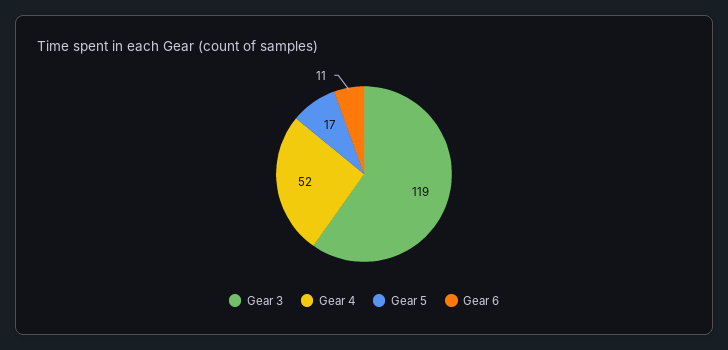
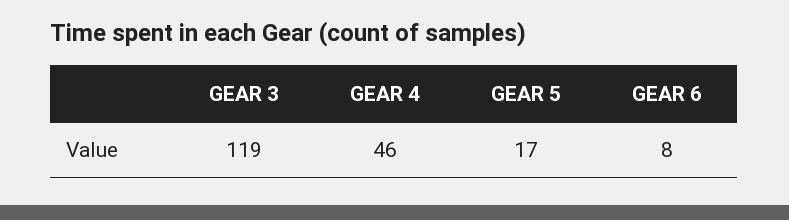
  {
    "Gear 3": 119,
-   "Gear 4": 52,
+   "Gear 4": 46,
    "Gear 5": 17,
-   "Gear 6": 11
+   "Gear 6": 8
  }

